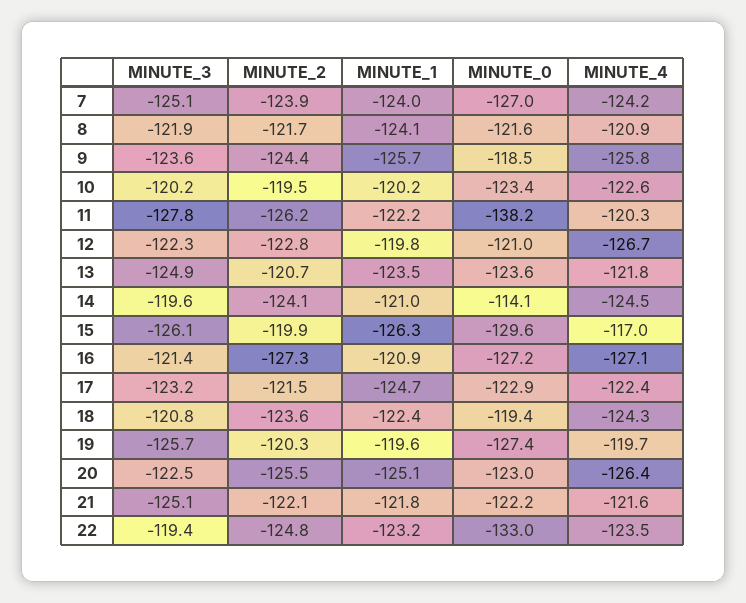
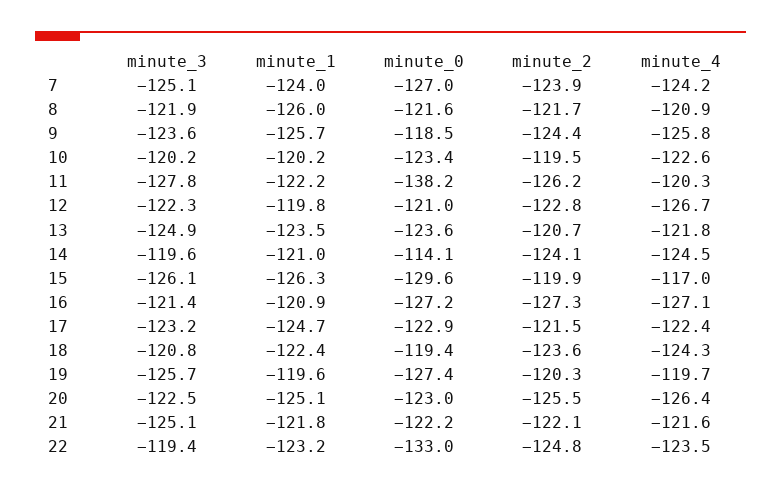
  {
    "MINUTE_3": {
      "7": -125.1,
      "8": -121.9,
      "9": -123.6,
      "10": -120.2,
      "11": -127.8,
      "12": -122.3,
      "13": -124.9,
      "14": -119.6,
      "15": -126.1,
      "16": -121.4,
      "17": -123.2,
      "18": -120.8,
      "19": -125.7,
      "20": -122.5,
      "21": -125.1,
      "22": -119.4
    },
    "MINUTE_2": {
      "7": -123.9,
      "8": -121.7,
      "9": -124.4,
      "10": -119.5,
      "11": -126.2,
      "12": -122.8,
      "13": -120.7,
      "14": -124.1,
      "15": -119.9,
      "16": -127.3,
      "17": -121.5,
      "18": -123.6,
      "19": -120.3,
      "20": -125.5,
      "21": -122.1,
      "22": -124.8
    },
    "MINUTE_1": {
      "7": -124,
-     "8": -124.1,
+     "8": -126,
      "9": -125.7,
      "10": -120.2,
      "11": -122.2,
      "12": -119.8,
      "13": -123.5,
      "14": -121,
      "15": -126.3,
      "16": -120.9,
      "17": -124.7,
      "18": -122.4,
      "19": -119.6,
      "20": -125.1,
      "21": -121.8,
      "22": -123.2
    },
    "MINUTE_0": {
      "7": -127,
      "8": -121.6,
      "9": -118.5,
      "10": -123.4,
      "11": -138.2,
      "12": -121,
      "13": -123.6,
      "14": -114.1,
      "15": -129.6,
      "16": -127.2,
      "17": -122.9,
      "18": -119.4,
      "19": -127.4,
      "20": -123,
      "21": -122.2,
      "22": -133
    },
    "MINUTE_4": {
      "7": -124.2,
      "8": -120.9,
      "9": -125.8,
      "10": -122.6,
      "11": -120.3,
      "12": -126.7,
      "13": -121.8,
      "14": -124.5,
      "15": -117,
      "16": -127.1,
      "17": -122.4,
      "18": -124.3,
      "19": -119.7,
      "20": -126.4,
      "21": -121.6,
      "22": -123.5
    }
  }

